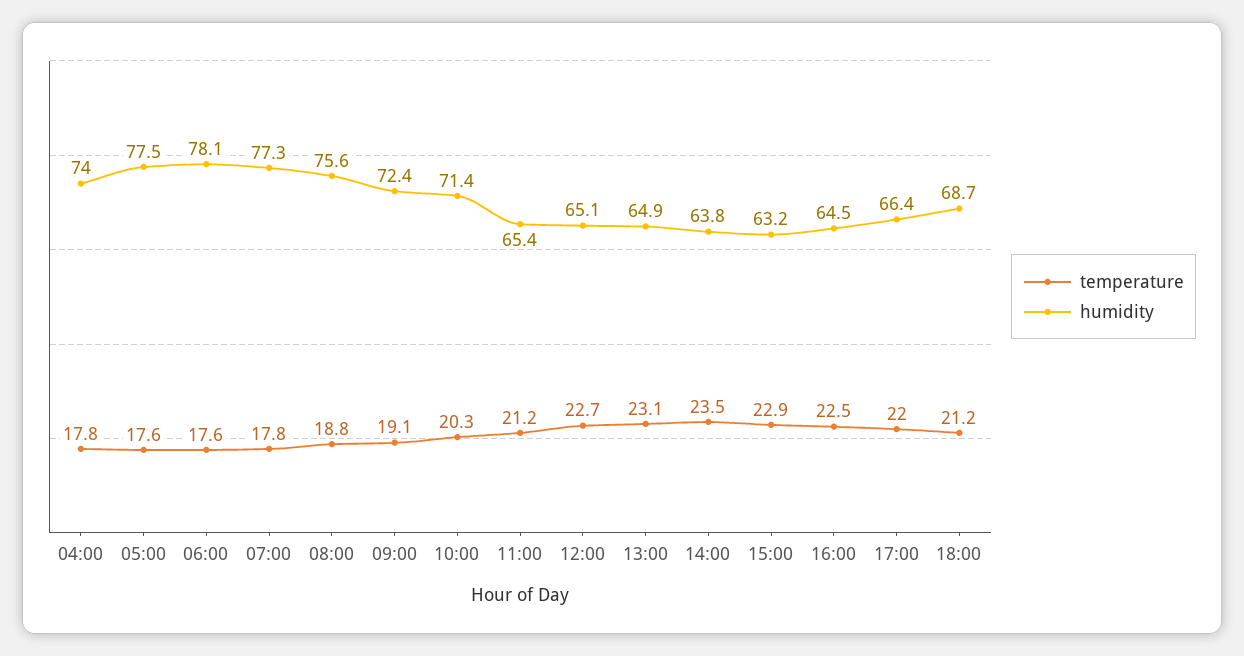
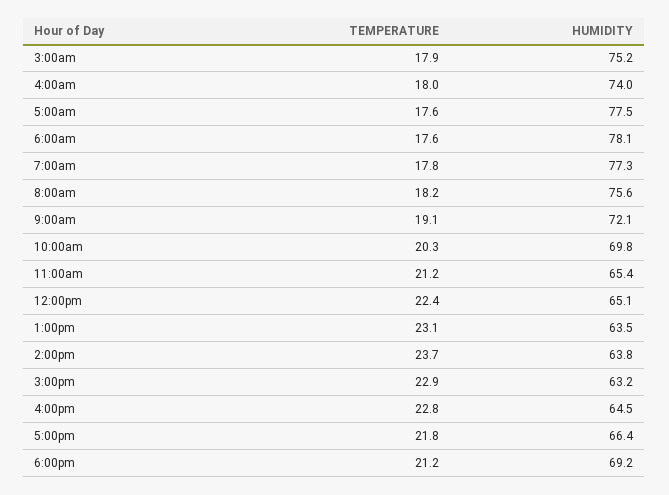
  {
    "temperature": {
-     "04:00": 17.8,
+     "04:00": 18,
      "05:00": 17.6,
      "06:00": 17.6,
      "07:00": 17.8,
-     "08:00": 18.8,
+     "08:00": 18.2,
      "09:00": 19.1,
      "10:00": 20.3,
      "11:00": 21.2,
-     "12:00": 22.7,
+     "12:00": 22.4,
      "13:00": 23.1,
-     "14:00": 23.5,
+     "14:00": 23.7,
      "15:00": 22.9,
-     "16:00": 22.5,
+     "16:00": 22.8,
-     "17:00": 22,
+     "17:00": 21.8,
-     "18:00": 21.2
+     "18:00": 21.2,
+     "3:00am": 17.9
    },
    "humidity": {
      "04:00": 74,
      "05:00": 77.5,
      "06:00": 78.1,
      "07:00": 77.3,
      "08:00": 75.6,
-     "09:00": 72.4,
+     "09:00": 72.1,
-     "10:00": 71.4,
+     "10:00": 69.8,
      "11:00": 65.4,
      "12:00": 65.1,
-     "13:00": 64.9,
+     "13:00": 63.5,
      "14:00": 63.8,
      "15:00": 63.2,
      "16:00": 64.5,
      "17:00": 66.4,
-     "18:00": 68.7
+     "18:00": 69.2,
+     "3:00am": 75.2
    }
  }

